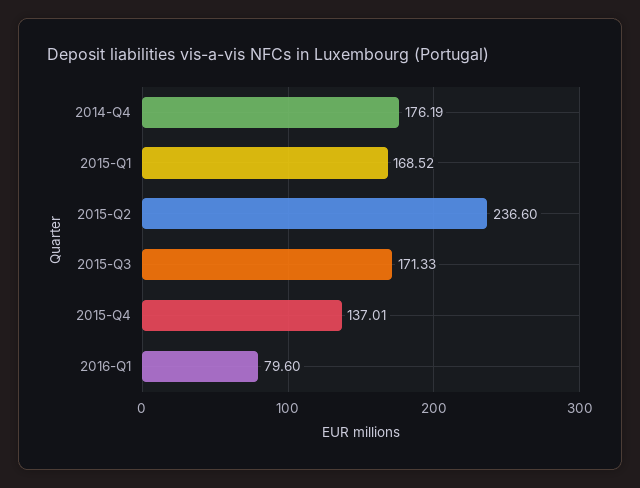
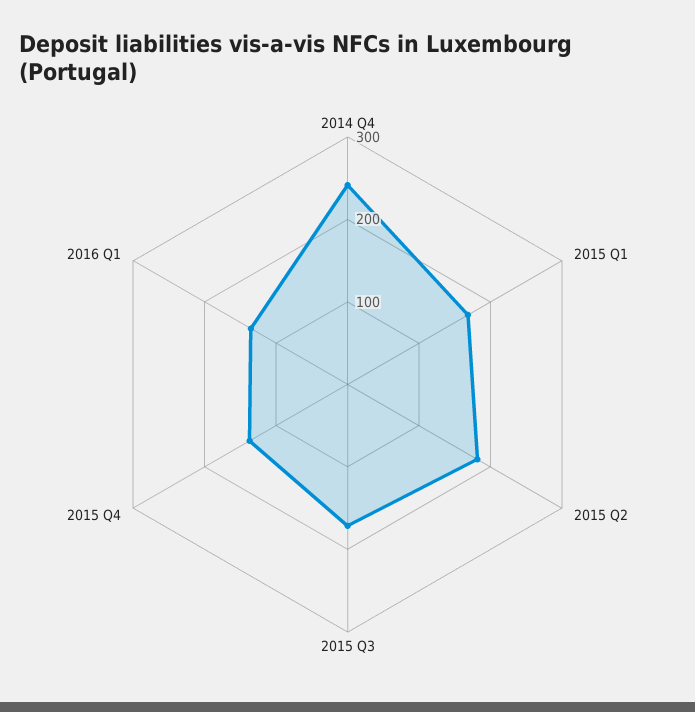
  {
-   "2014-Q4": 176.19,
+   "2014-Q4": 240,
    "2015-Q1": 168.52,
-   "2015-Q2": 236.6,
+   "2015-Q2": 180,
    "2015-Q3": 171.33,
    "2015-Q4": 137.01,
-   "2016-Q1": 79.6
+   "2016-Q1": 140
  }

